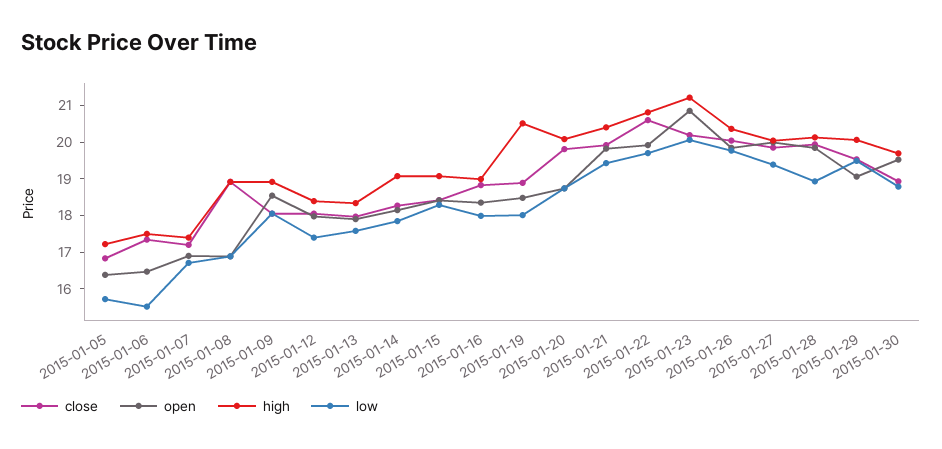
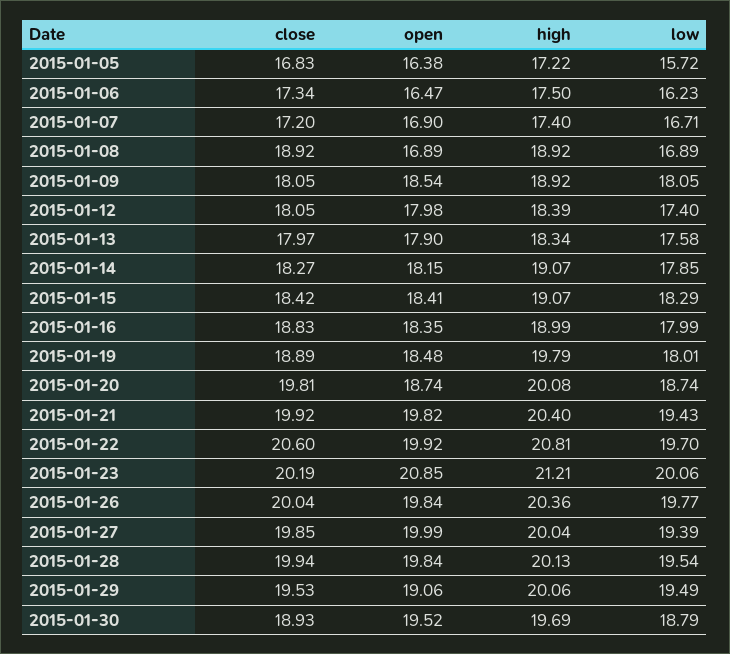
  {
    "close": {
      "2015-01-05": 16.83,
      "2015-01-06": 17.34,
      "2015-01-07": 17.2,
      "2015-01-08": 18.92,
      "2015-01-09": 18.05,
      "2015-01-12": 18.05,
      "2015-01-13": 17.97,
      "2015-01-14": 18.27,
      "2015-01-15": 18.42,
      "2015-01-16": 18.83,
      "2015-01-19": 18.89,
      "2015-01-20": 19.81,
      "2015-01-21": 19.92,
      "2015-01-22": 20.6,
      "2015-01-23": 20.19,
      "2015-01-26": 20.04,
      "2015-01-27": 19.85,
      "2015-01-28": 19.94,
      "2015-01-29": 19.53,
      "2015-01-30": 18.93
    },
    "open": {
      "2015-01-05": 16.38,
      "2015-01-06": 16.47,
      "2015-01-07": 16.9,
      "2015-01-08": 16.89,
      "2015-01-09": 18.54,
      "2015-01-12": 17.98,
      "2015-01-13": 17.9,
      "2015-01-14": 18.15,
      "2015-01-15": 18.41,
      "2015-01-16": 18.35,
      "2015-01-19": 18.48,
      "2015-01-20": 18.74,
      "2015-01-21": 19.82,
      "2015-01-22": 19.92,
      "2015-01-23": 20.85,
      "2015-01-26": 19.84,
      "2015-01-27": 19.99,
      "2015-01-28": 19.84,
      "2015-01-29": 19.06,
      "2015-01-30": 19.52
    },
    "high": {
      "2015-01-05": 17.22,
      "2015-01-06": 17.5,
      "2015-01-07": 17.4,
      "2015-01-08": 18.92,
      "2015-01-09": 18.92,
      "2015-01-12": 18.39,
      "2015-01-13": 18.34,
      "2015-01-14": 19.07,
      "2015-01-15": 19.07,
      "2015-01-16": 18.99,
-     "2015-01-19": 20.5,
+     "2015-01-19": 19.79,
      "2015-01-20": 20.08,
      "2015-01-21": 20.4,
      "2015-01-22": 20.81,
      "2015-01-23": 21.21,
      "2015-01-26": 20.36,
      "2015-01-27": 20.04,
      "2015-01-28": 20.13,
      "2015-01-29": 20.06,
      "2015-01-30": 19.69
    },
    "low": {
      "2015-01-05": 15.72,
-     "2015-01-06": 15.5,
+     "2015-01-06": 16.23,
      "2015-01-07": 16.71,
      "2015-01-08": 16.89,
      "2015-01-09": 18.05,
      "2015-01-12": 17.4,
      "2015-01-13": 17.58,
      "2015-01-14": 17.85,
      "2015-01-15": 18.29,
      "2015-01-16": 17.99,
      "2015-01-19": 18.01,
      "2015-01-20": 18.74,
      "2015-01-21": 19.43,
      "2015-01-22": 19.7,
      "2015-01-23": 20.06,
      "2015-01-26": 19.77,
      "2015-01-27": 19.39,
-     "2015-01-28": 19,
+     "2015-01-28": 19.54,
      "2015-01-29": 19.49,
      "2015-01-30": 18.79
    }
  }

